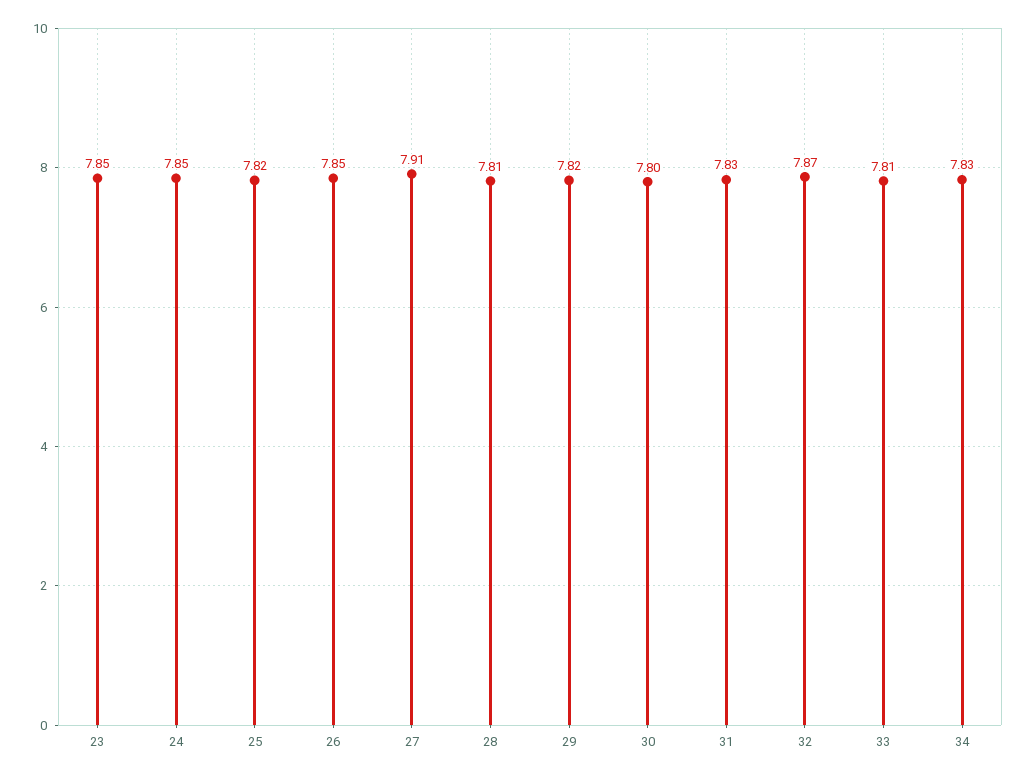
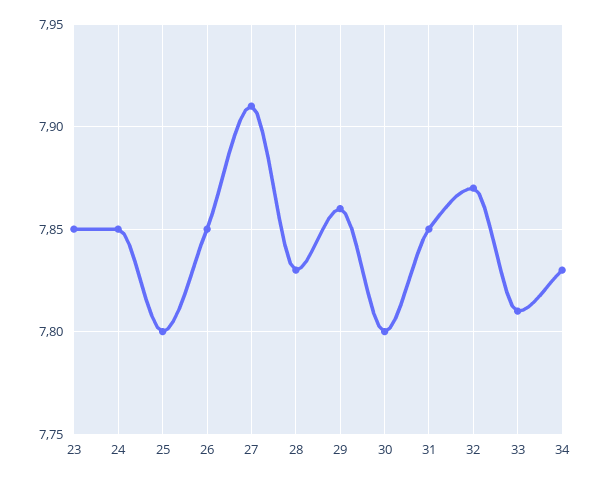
  {
    "23": 7.85,
    "24": 7.85,
-   "25": 7.82,
+   "25": 7.8,
    "26": 7.85,
    "27": 7.91,
-   "28": 7.81,
+   "28": 7.83,
-   "29": 7.82,
+   "29": 7.86,
    "30": 7.8,
-   "31": 7.83,
+   "31": 7.85,
    "32": 7.87,
    "33": 7.81,
    "34": 7.83
  }

